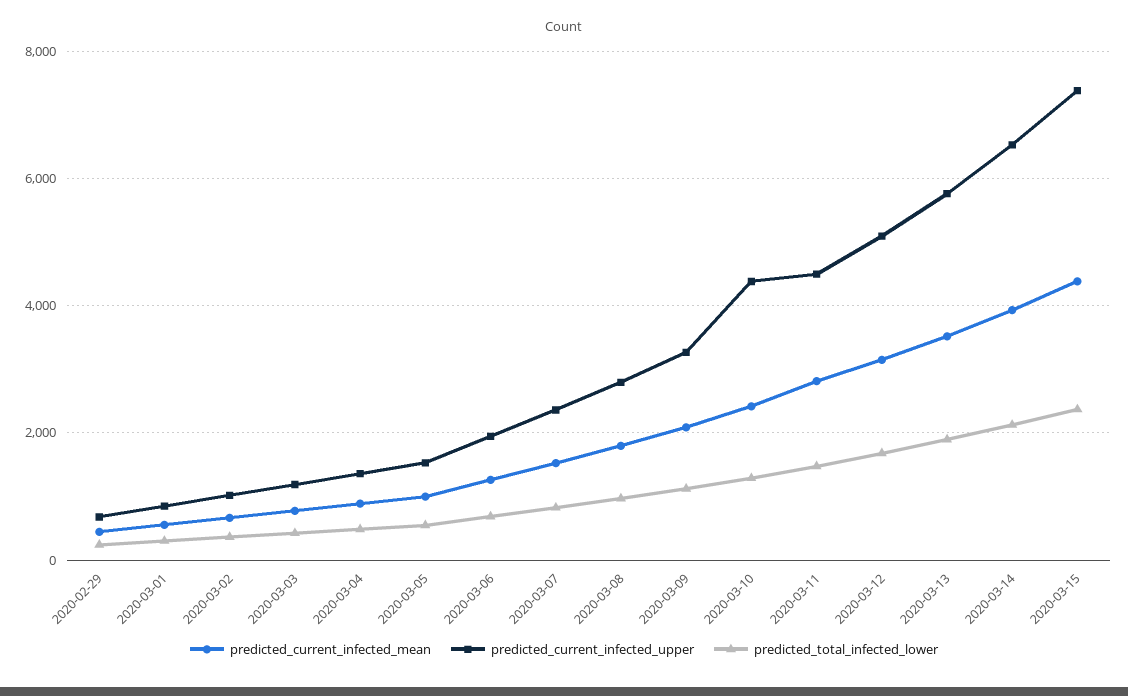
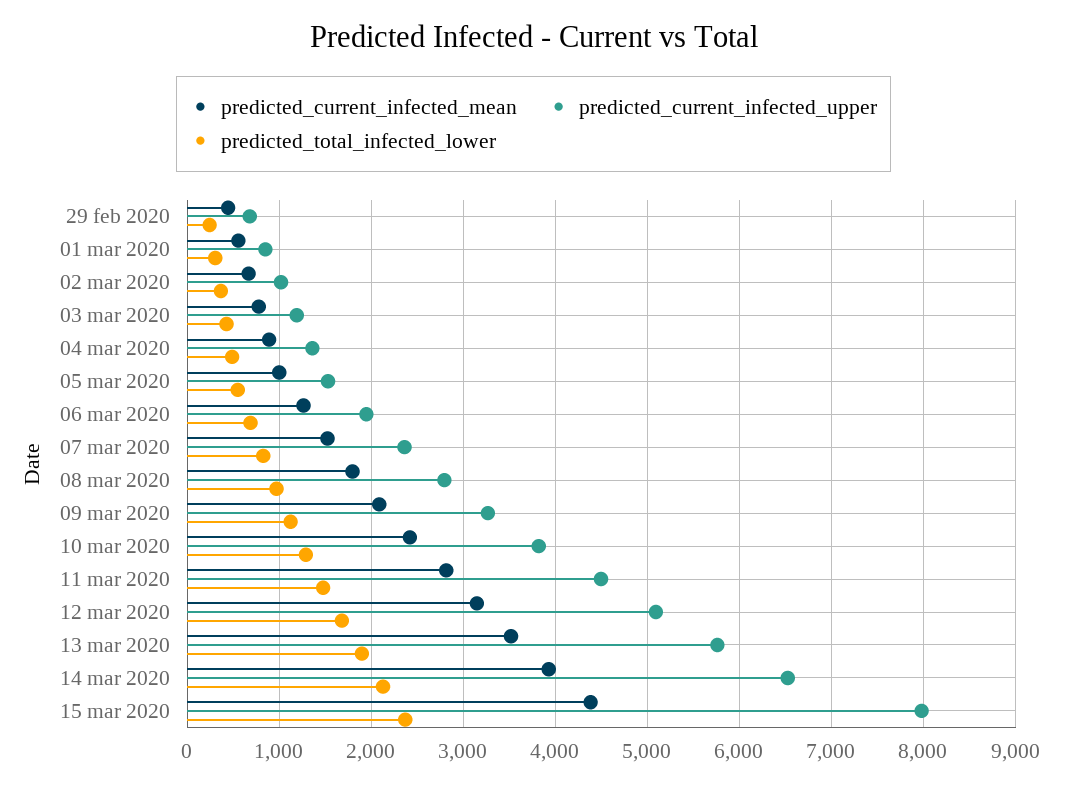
  {
    "predicted_current_infected_mean": {
      "2020-02-29": 400,
      "2020-03-01": 600,
      "2020-03-02": 700,
      "2020-03-03": 800,
      "2020-03-04": 900,
      "2020-03-05": 1000,
      "2020-03-06": 1300,
      "2020-03-07": 1500,
      "2020-03-08": 1800,
      "2020-03-09": 2100,
      "2020-03-10": 2400,
      "2020-03-11": 2800,
      "2020-03-12": 3100,
      "2020-03-13": 3500,
      "2020-03-14": 3900,
      "2020-03-15": 4400
    },
    "predicted_current_infected_upper": {
      "2020-02-29": 700,
      "2020-03-01": 900,
      "2020-03-02": 1000,
      "2020-03-03": 1200,
      "2020-03-04": 1400,
      "2020-03-05": 1500,
      "2020-03-06": 1900,
      "2020-03-07": 2400,
      "2020-03-08": 2800,
      "2020-03-09": 3300,
-     "2020-03-10": 4400,
+     "2020-03-10": 3800,
      "2020-03-11": 4500,
      "2020-03-12": 5100,
      "2020-03-13": 5800,
      "2020-03-14": 6500,
-     "2020-03-15": 7400
+     "2020-03-15": 8000
    },
    "predicted_total_infected_lower": {
      "2020-02-29": 200,
      "2020-03-01": 300,
      "2020-03-02": 400,
      "2020-03-03": 400,
      "2020-03-04": 500,
      "2020-03-05": 500,
      "2020-03-06": 700,
      "2020-03-07": 800,
      "2020-03-08": 1000,
      "2020-03-09": 1100,
      "2020-03-10": 1300,
      "2020-03-11": 1500,
      "2020-03-12": 1700,
      "2020-03-13": 1900,
      "2020-03-14": 2100,
      "2020-03-15": 2400
    }
  }

